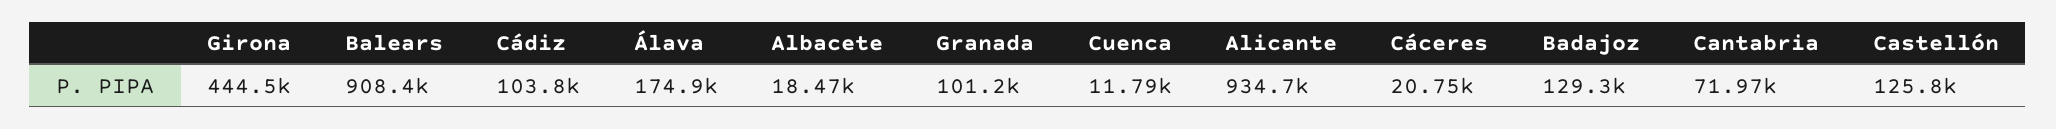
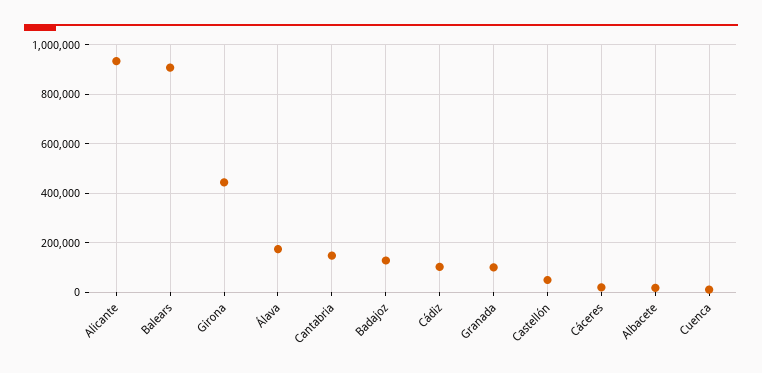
  {
    "Girona": 444500,
    "Balears": 908400,
    "Cádiz": 103800,
    "Álava": 174900,
    "Albacete": 18470,
    "Granada": 101200,
    "Cuenca": 11790,
    "Alicante": 934700,
    "Cáceres": 20750,
    "Badajoz": 129300,
-   "Cantabria": 71970,
+   "Cantabria": 150000,
-   "Castellón": 125800
+   "Castellón": 50000
  }

